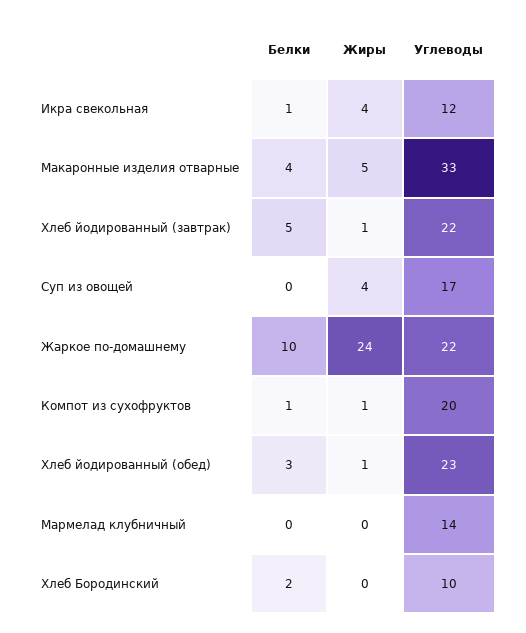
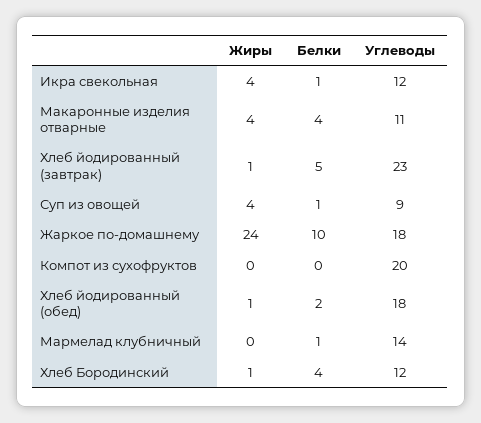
  {
    "Белки": {
      "Икра свекольная": 1,
      "Макаронные изделия отварные": 4,
      "Хлеб йодированный (завтрак)": 5,
-     "Суп из овощей": 0,
+     "Суп из овощей": 1,
      "Жаркое по-домашнему": 10,
-     "Компот из сухофруктов": 1,
+     "Компот из сухофруктов": 0,
-     "Хлеб йодированный (обед)": 3,
+     "Хлеб йодированный (обед)": 2,
-     "Мармелад клубничный": 0,
+     "Мармелад клубничный": 1,
-     "Хлеб Бородинский": 2
+     "Хлеб Бородинский": 4
    },
    "Жиры": {
      "Икра свекольная": 4,
-     "Макаронные изделия отварные": 5,
+     "Макаронные изделия отварные": 4,
      "Хлеб йодированный (завтрак)": 1,
      "Суп из овощей": 4,
      "Жаркое по-домашнему": 24,
-     "Компот из сухофруктов": 1,
+     "Компот из сухофруктов": 0,
      "Хлеб йодированный (обед)": 1,
      "Мармелад клубничный": 0,
-     "Хлеб Бородинский": 0
+     "Хлеб Бородинский": 1
    },
    "Углеводы": {
      "Икра свекольная": 12,
-     "Макаронные изделия отварные": 33,
+     "Макаронные изделия отварные": 11,
-     "Хлеб йодированный (завтрак)": 22,
+     "Хлеб йодированный (завтрак)": 23,
-     "Суп из овощей": 17,
+     "Суп из овощей": 9,
-     "Жаркое по-домашнему": 22,
+     "Жаркое по-домашнему": 18,
      "Компот из сухофруктов": 20,
-     "Хлеб йодированный (обед)": 23,
+     "Хлеб йодированный (обед)": 18,
      "Мармелад клубничный": 14,
-     "Хлеб Бородинский": 10
+     "Хлеб Бородинский": 12
    }
  }

